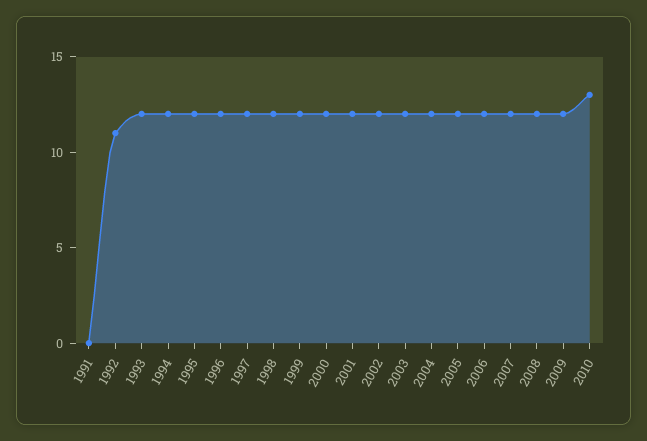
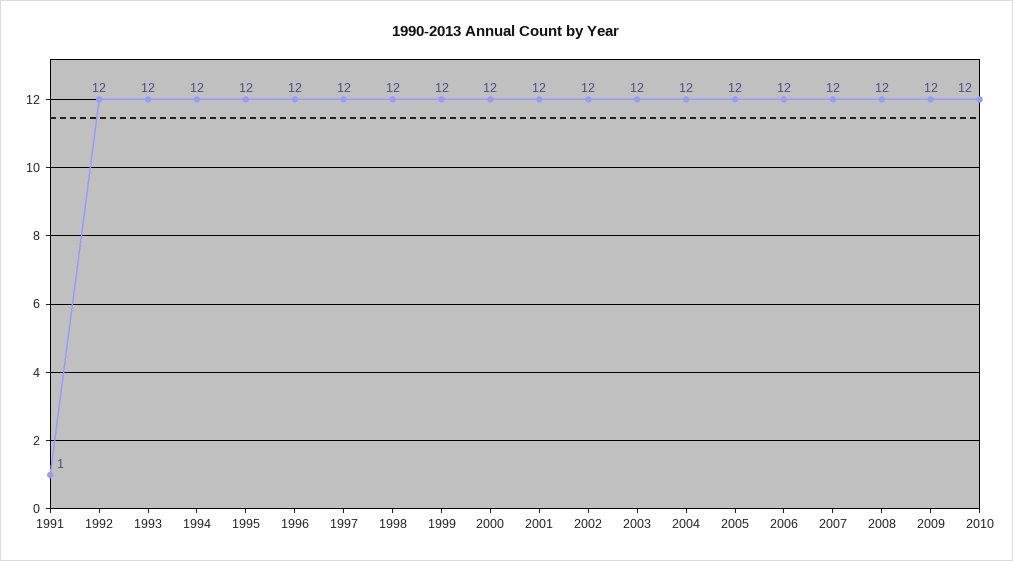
  {
-   "1991": 0,
+   "1991": 1,
-   "1992": 11,
+   "1992": 12,
    "1993": 12,
    "1994": 12,
    "1995": 12,
    "1996": 12,
    "1997": 12,
    "1998": 12,
    "1999": 12,
    "2000": 12,
    "2001": 12,
    "2002": 12,
    "2003": 12,
    "2004": 12,
    "2005": 12,
    "2006": 12,
    "2007": 12,
    "2008": 12,
    "2009": 12,
-   "2010": 13
+   "2010": 12
  }

